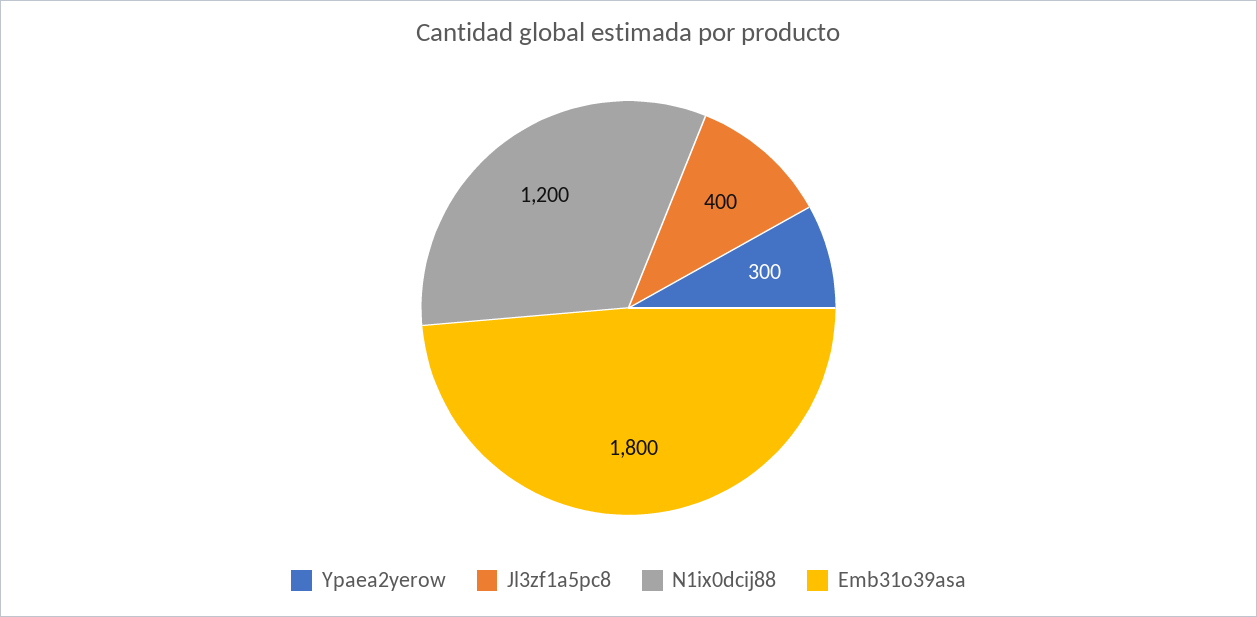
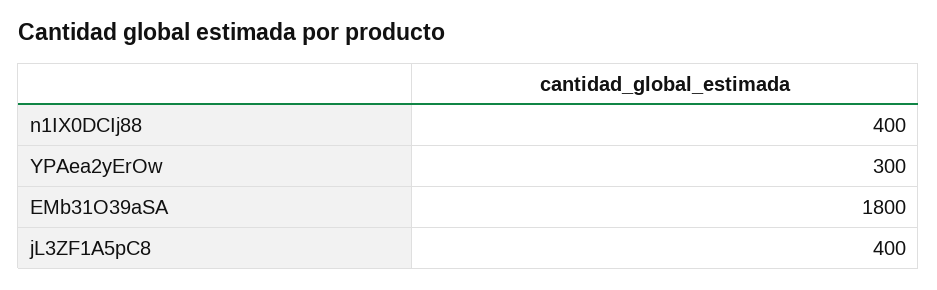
  {
    "Ypaea2yerow": 300,
    "Jl3zf1a5pc8": 400,
-   "N1ix0dcij88": 1200,
+   "N1ix0dcij88": 400,
    "Emb31o39asa": 1800
  }

